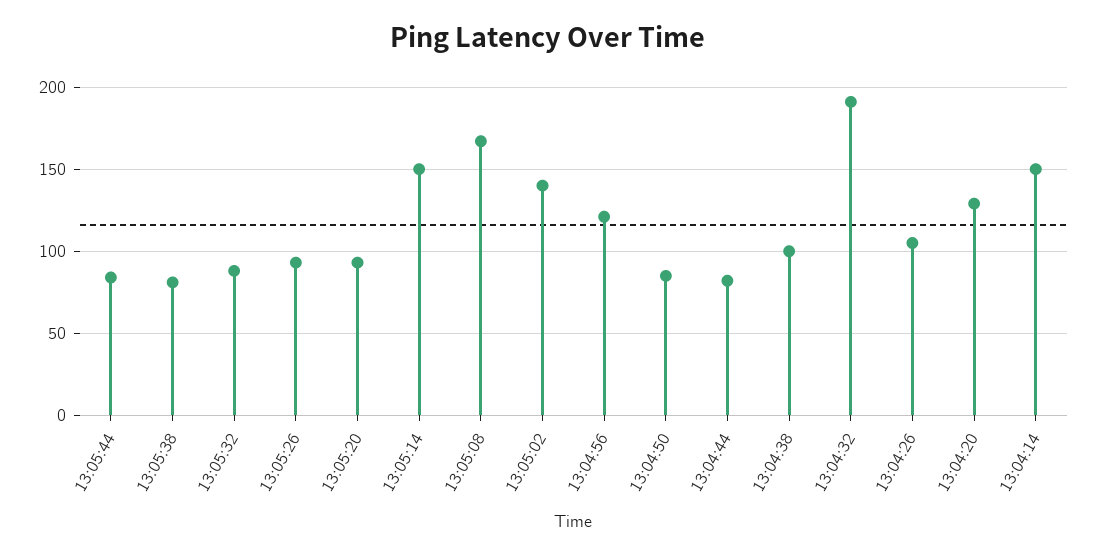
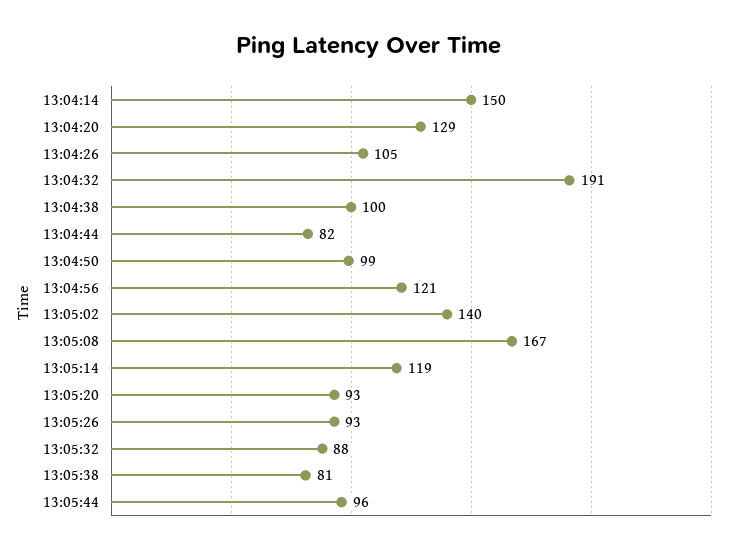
  {
-   "13:05:44": 85,
+   "13:05:44": 96,
    "13:05:38": 81,
    "13:05:32": 88,
    "13:05:26": 93,
    "13:05:20": 93,
-   "13:05:14": 150,
+   "13:05:14": 119,
    "13:05:08": 167,
    "13:05:02": 140,
    "13:04:56": 121,
-   "13:04:50": 85,
+   "13:04:50": 99,
    "13:04:44": 82,
    "13:04:38": 100,
    "13:04:32": 191,
    "13:04:26": 105,
    "13:04:20": 129,
    "13:04:14": 150
  }

